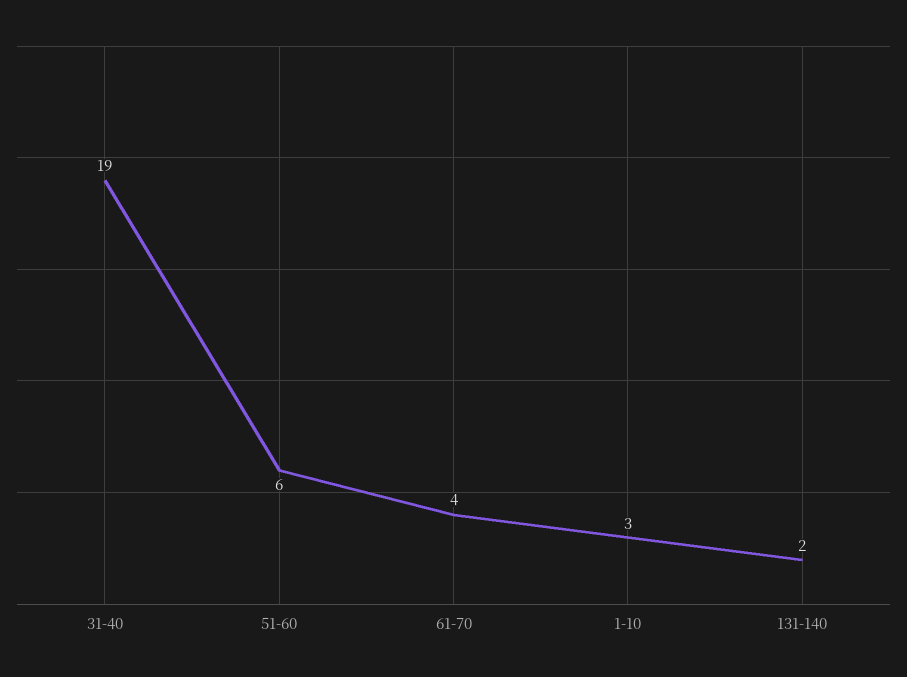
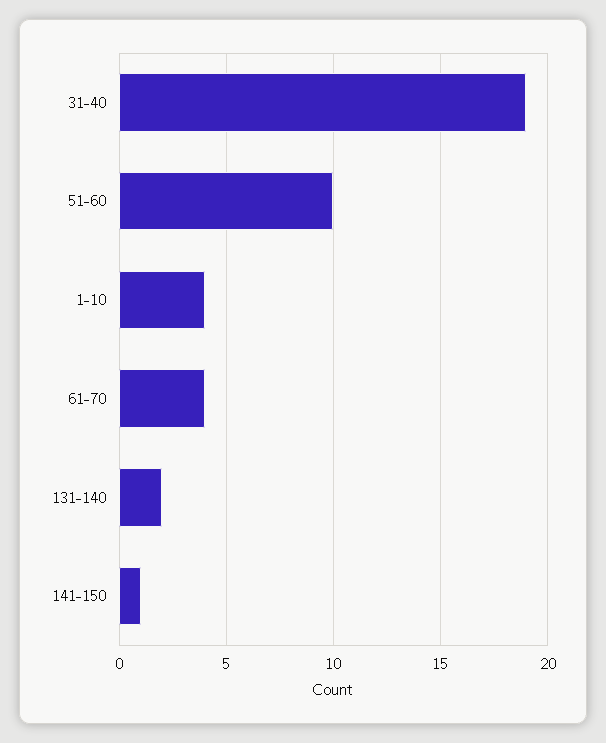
  {
    "31-40": 19,
-   "51-60": 6,
+   "51-60": 10,
    "61-70": 4,
-   "1-10": 3,
+   "1-10": 4,
-   "131-140": 2
+   "131-140": 2,
+   "141-150": 1
  }

